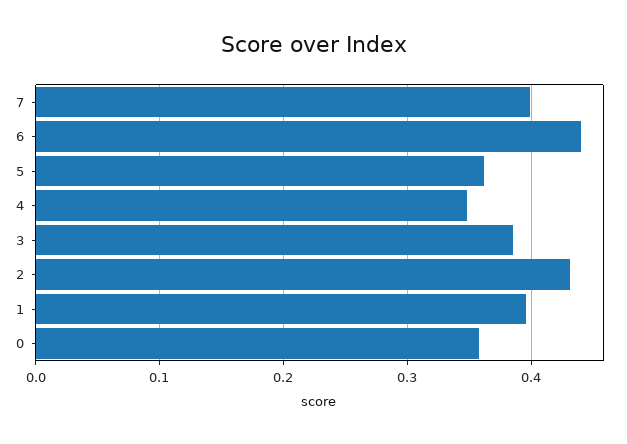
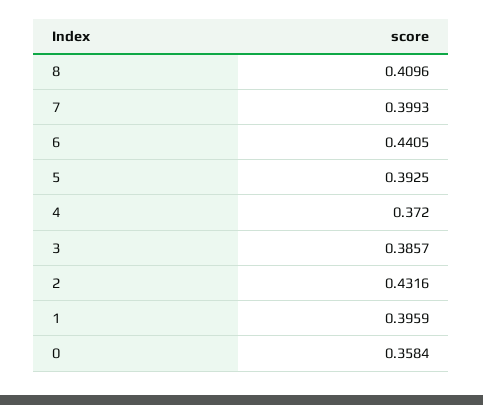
  {
    "7": 0.3993,
    "6": 0.4405,
-   "5": 0.36,
+   "5": 0.3925,
-   "4": 0.35,
+   "4": 0.372,
    "3": 0.3857,
    "2": 0.4316,
    "1": 0.3959,
-   "0": 0.3584
+   "0": 0.3584,
+   "8": 0.4096
  }

